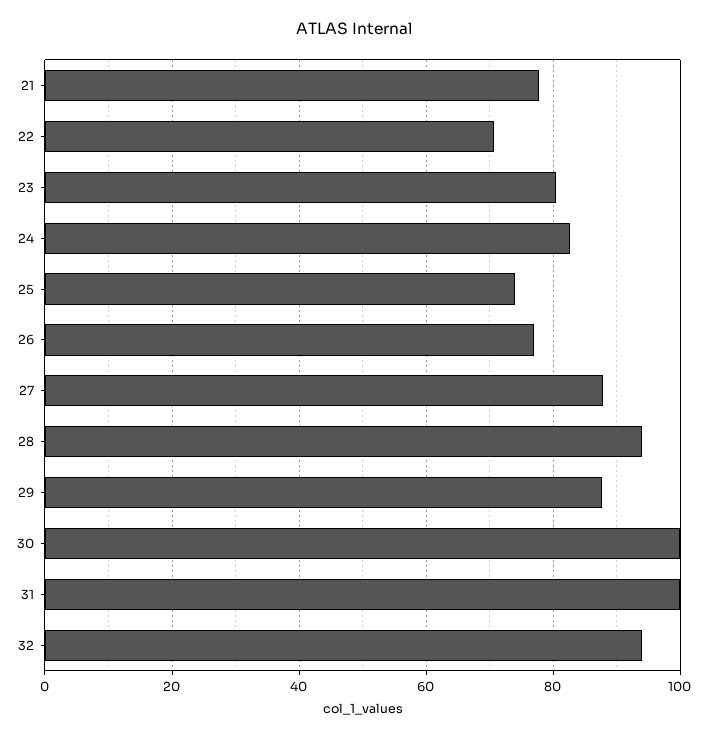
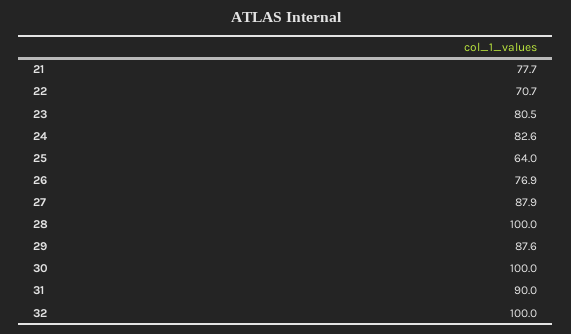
  {
    "21": 77.7,
    "22": 70.7,
    "23": 80.5,
    "24": 82.6,
-   "25": 74,
+   "25": 64,
    "26": 76.9,
    "27": 87.9,
-   "28": 94,
+   "28": 100,
    "29": 87.6,
    "30": 100,
-   "31": 100,
+   "31": 90,
-   "32": 94
+   "32": 100
  }

